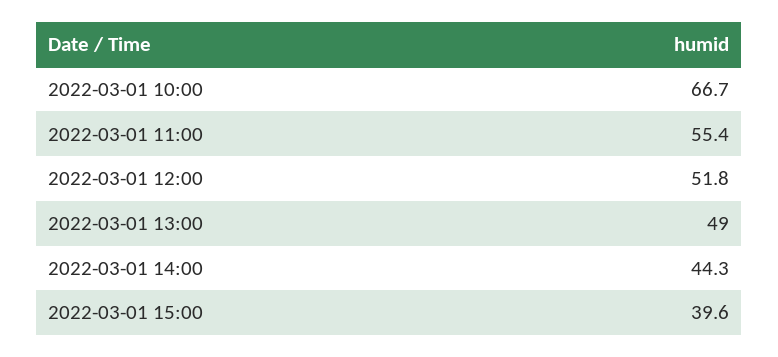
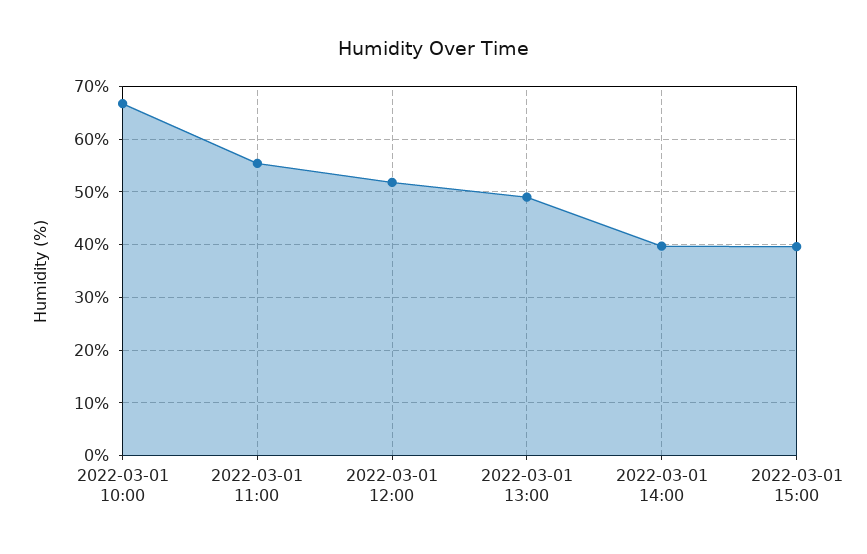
  {
    "2022-03-01 10:00": 66.7,
    "2022-03-01 11:00": 55.4,
    "2022-03-01 12:00": 51.8,
    "2022-03-01 13:00": 49,
-   "2022-03-01 14:00": 44.3,
+   "2022-03-01 14:00": 40,
    "2022-03-01 15:00": 39.6
  }

